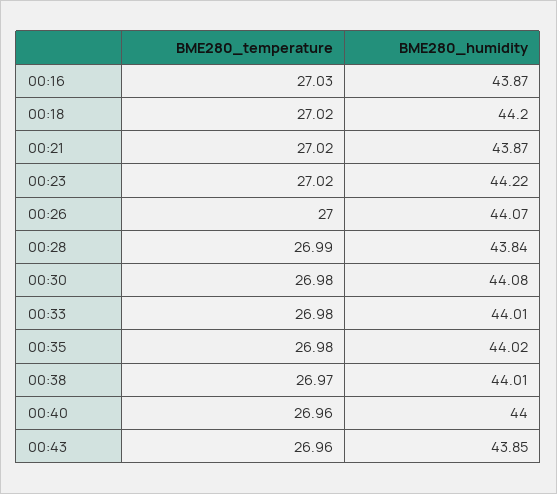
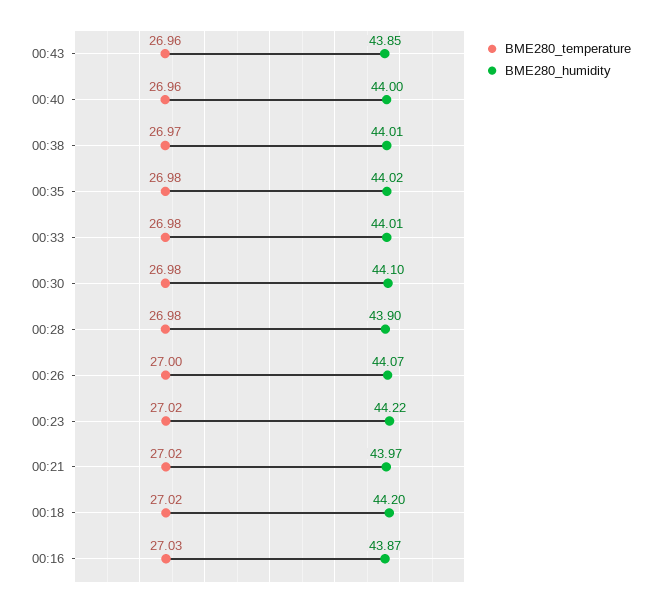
  {
    "BME280_temperature": {
      "00:16": 27.03,
      "00:18": 27.02,
      "00:21": 27.02,
      "00:23": 27.02,
      "00:26": 27,
-     "00:28": 26.99,
+     "00:28": 26.98,
      "00:30": 26.98,
      "00:33": 26.98,
      "00:35": 26.98,
      "00:38": 26.97,
      "00:40": 26.96,
      "00:43": 26.96
    },
    "BME280_humidity": {
      "00:16": 43.87,
      "00:18": 44.2,
-     "00:21": 43.87,
+     "00:21": 43.97,
      "00:23": 44.22,
      "00:26": 44.07,
-     "00:28": 43.84,
+     "00:28": 43.9,
-     "00:30": 44.08,
+     "00:30": 44.1,
      "00:33": 44.01,
      "00:35": 44.02,
      "00:38": 44.01,
      "00:40": 44,
      "00:43": 43.85
    }
  }

